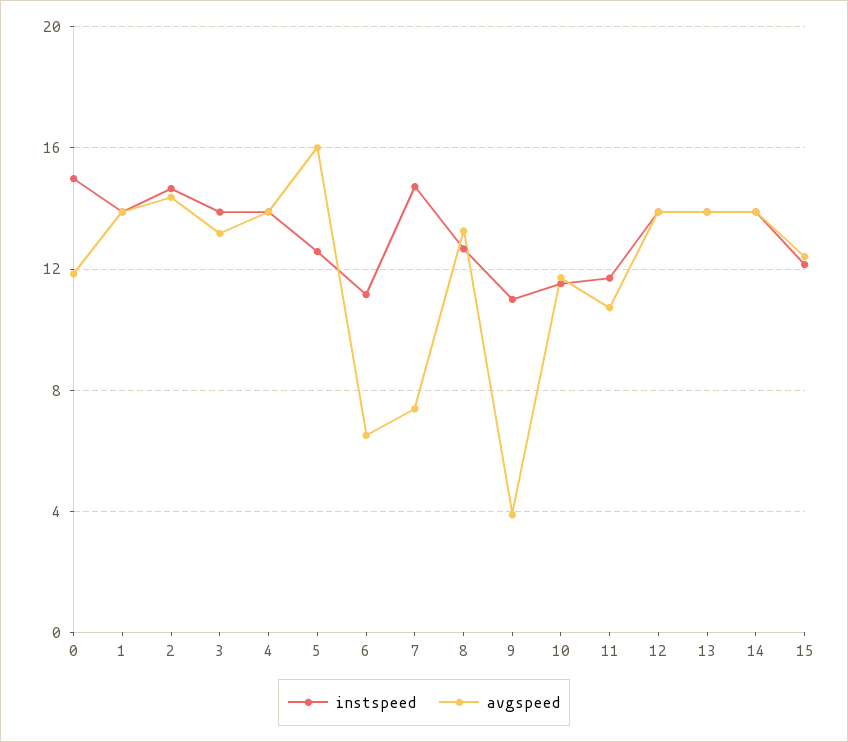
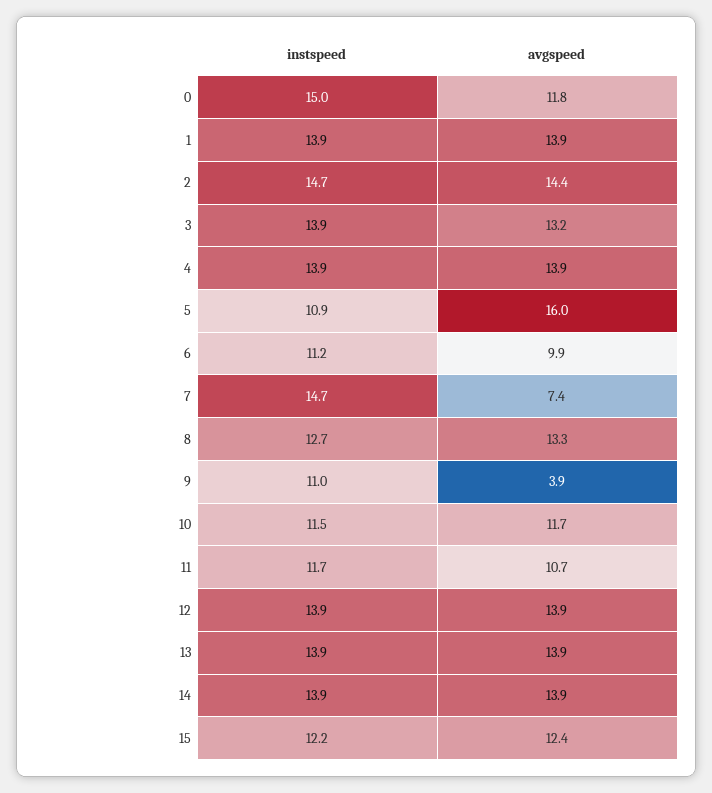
  {
    "instspeed": {
      "0": 15,
      "1": 13.9,
      "2": 14.7,
      "3": 13.9,
      "4": 13.9,
-     "5": 12.5,
+     "5": 10.9,
      "6": 11.2,
      "7": 14.7,
      "8": 12.7,
      "9": 11,
      "10": 11.5,
      "11": 11.7,
      "12": 13.9,
      "13": 13.9,
      "14": 13.9,
      "15": 12.2
    },
    "avgspeed": {
      "0": 11.8,
      "1": 13.9,
      "2": 14.4,
      "3": 13.2,
      "4": 13.9,
      "5": 16,
-     "6": 6.5,
+     "6": 9.9,
      "7": 7.4,
      "8": 13.3,
      "9": 3.9,
      "10": 11.7,
      "11": 10.7,
      "12": 13.9,
      "13": 13.9,
      "14": 13.9,
      "15": 12.4
    }
  }

